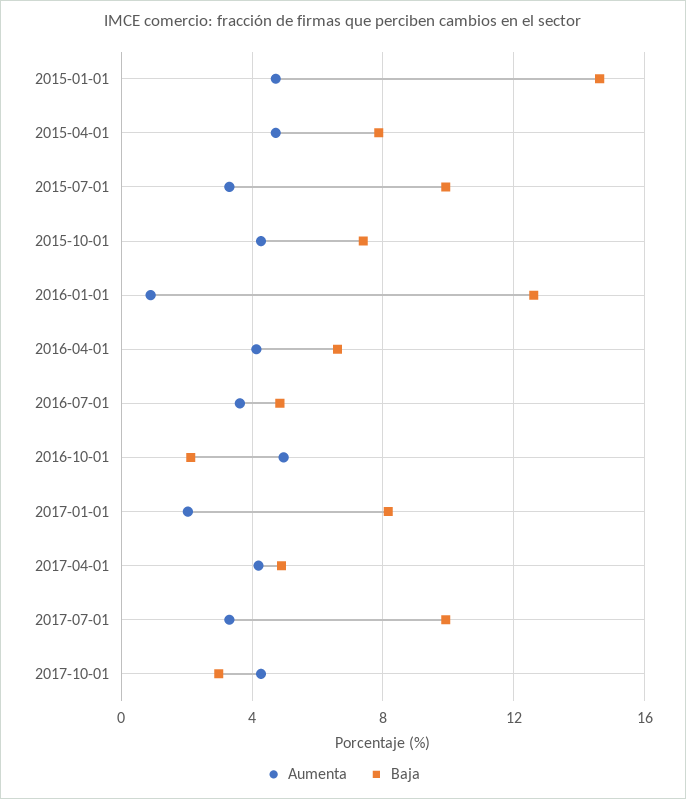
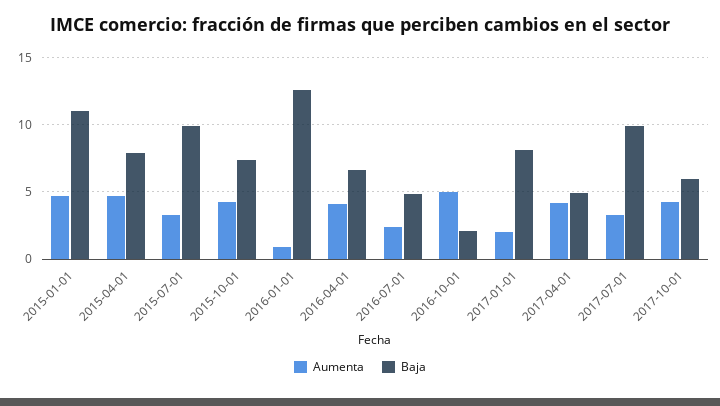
  {
    "Aumenta": {
      "2015-01-01": 4.5,
      "2015-04-01": 4.5,
      "2015-07-01": 3.5,
      "2015-10-01": 4.5,
      "2016-01-01": 1,
      "2016-04-01": 4,
-     "2016-07-01": 3.5,
+     "2016-07-01": 2.5,
      "2016-10-01": 5,
      "2017-01-01": 2,
      "2017-04-01": 4,
      "2017-07-01": 3.5,
      "2017-10-01": 4.5
    },
    "Baja": {
-     "2015-01-01": 14.5,
+     "2015-01-01": 11,
      "2015-04-01": 8,
      "2015-07-01": 10,
      "2015-10-01": 7.5,
      "2016-01-01": 12.5,
      "2016-04-01": 6.5,
      "2016-07-01": 5,
      "2016-10-01": 2,
      "2017-01-01": 8,
      "2017-04-01": 5,
      "2017-07-01": 10,
-     "2017-10-01": 3
+     "2017-10-01": 6
    }
  }

